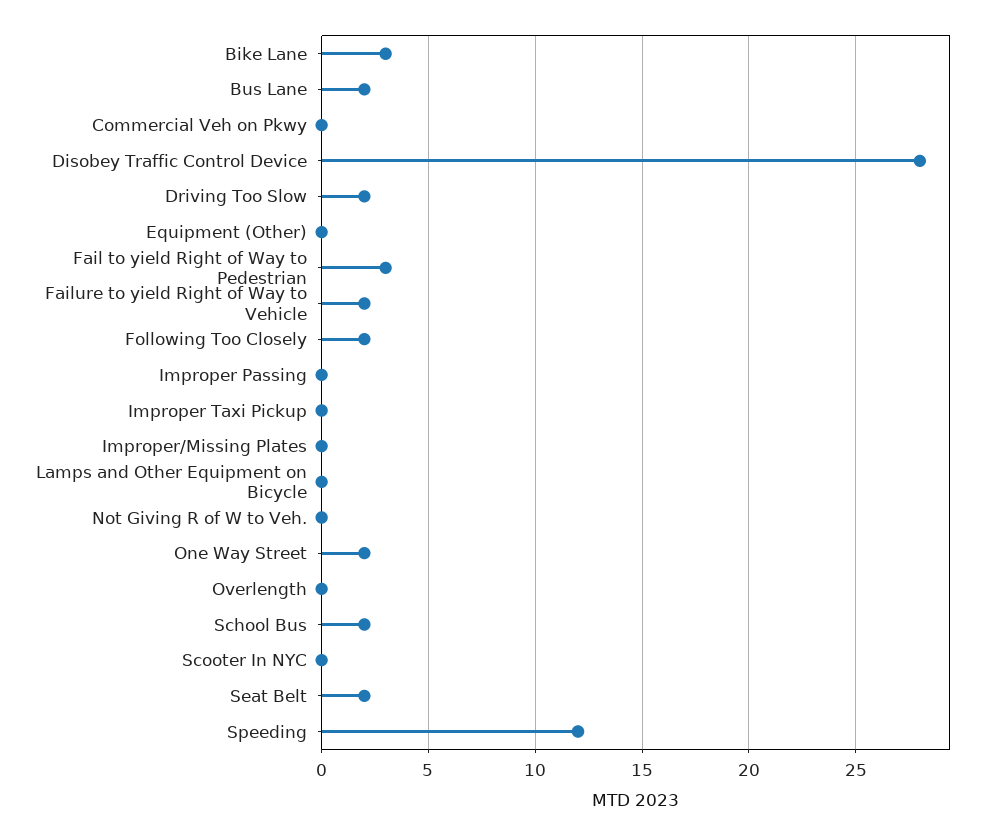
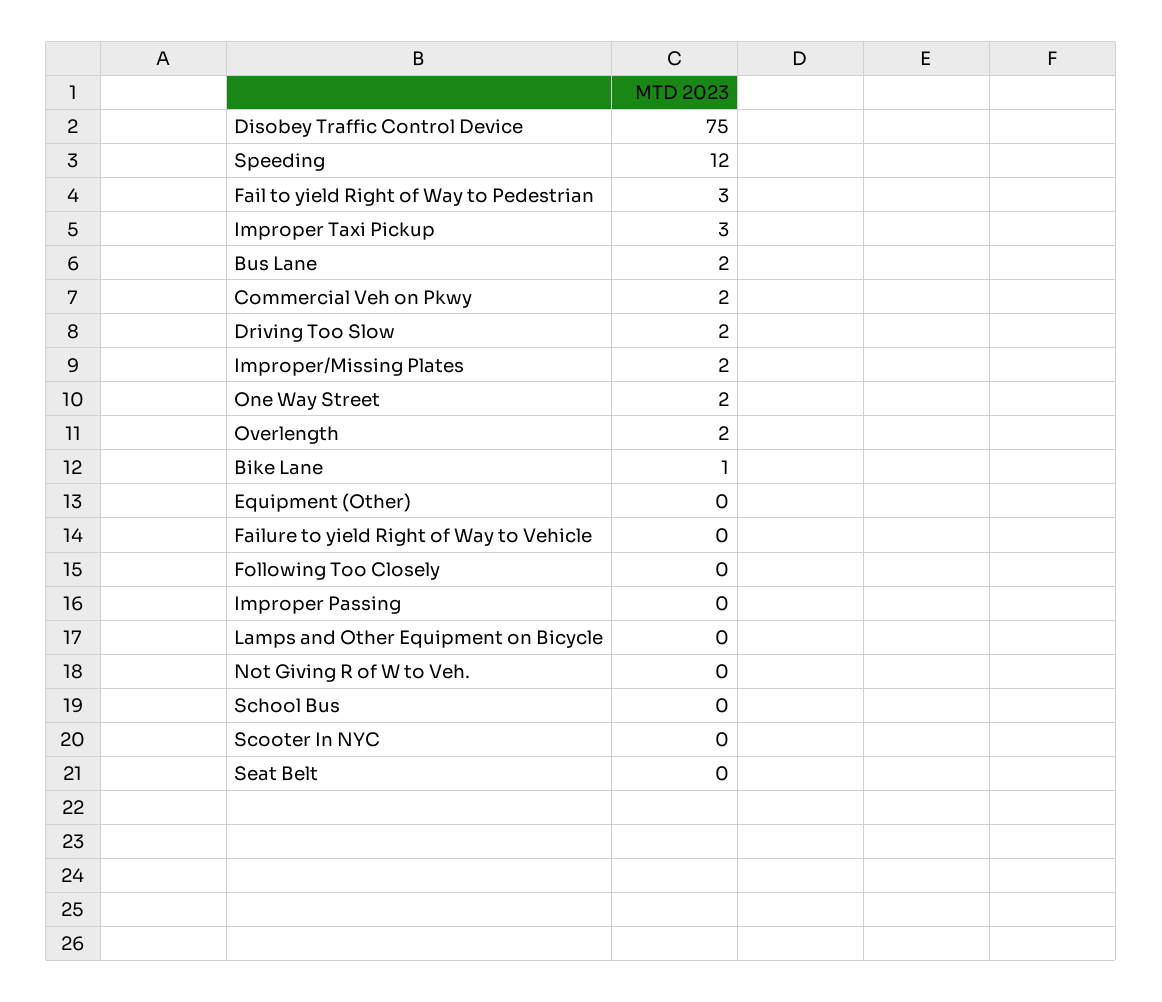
  {
-   "Bike Lane": 3,
+   "Bike Lane": 1,
    "Bus Lane": 2,
-   "Commercial Veh on Pkwy": 0,
+   "Commercial Veh on Pkwy": 2,
-   "Disobey Traffic Control Device": 28,
+   "Disobey Traffic Control Device": 75,
    "Driving Too Slow": 2,
    "Equipment (Other)": 0,
    "Fail to yield Right of Way to Pedestrian": 3,
-   "Failure to yield Right of Way to Vehicle": 2,
+   "Failure to yield Right of Way to Vehicle": 0,
-   "Following Too Closely": 2,
+   "Following Too Closely": 0,
    "Improper Passing": 0,
-   "Improper Taxi Pickup": 0,
+   "Improper Taxi Pickup": 3,
-   "Improper/Missing Plates": 0,
+   "Improper/Missing Plates": 2,
    "Lamps and Other Equipment on Bicycle": 0,
    "Not Giving R of W to Veh.": 0,
    "One Way Street": 2,
-   "Overlength": 0,
+   "Overlength": 2,
-   "School Bus": 2,
+   "School Bus": 0,
    "Scooter In NYC": 0,
-   "Seat Belt": 2,
+   "Seat Belt": 0,
    "Speeding": 12
  }

